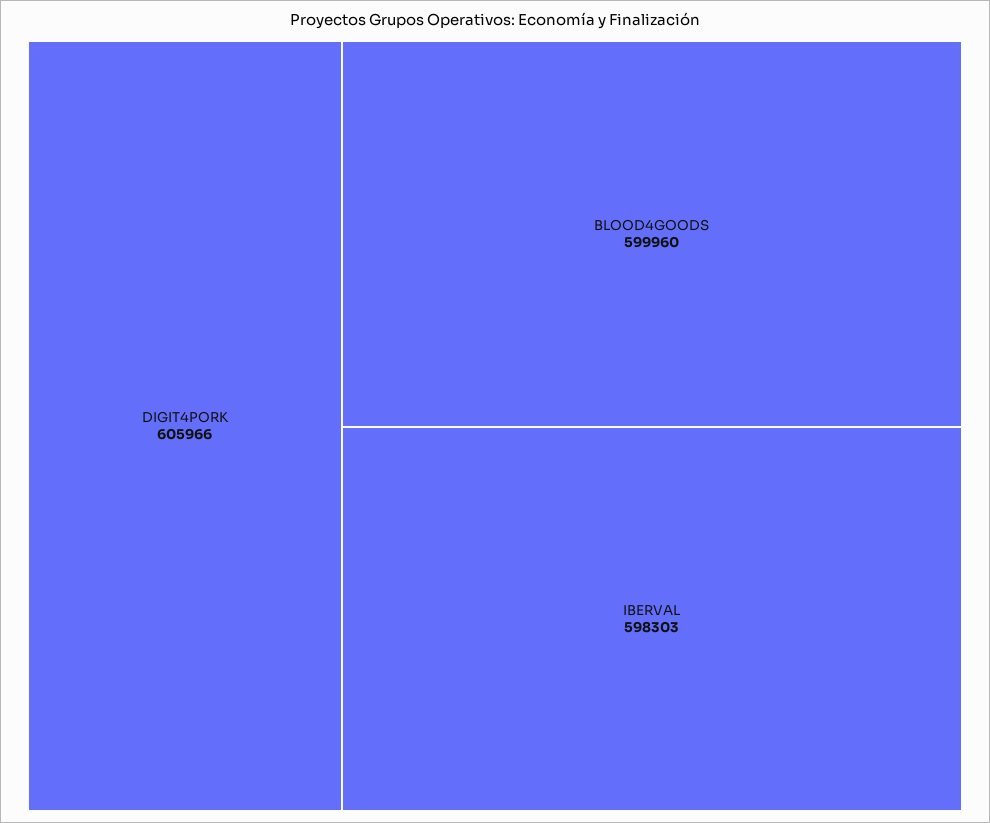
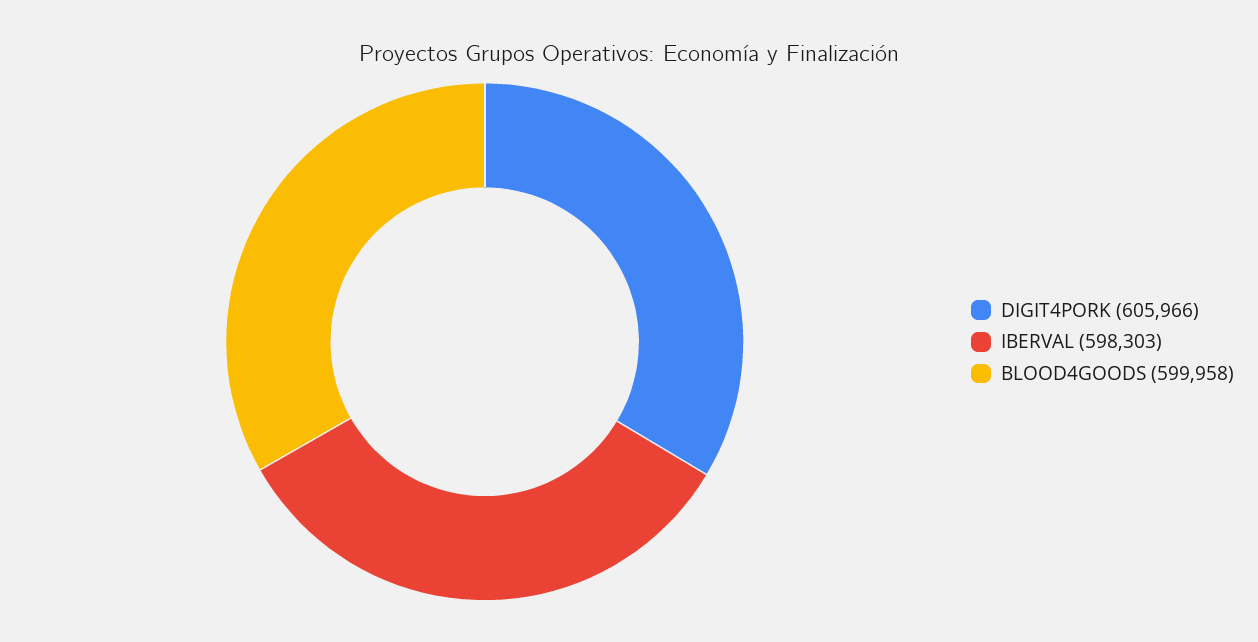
  {
    "DIGIT4PORK": 605966,
-   "BLOOD4GOODS": 599960,
+   "BLOOD4GOODS": 599958,
    "IBERVAL": 598303
  }

